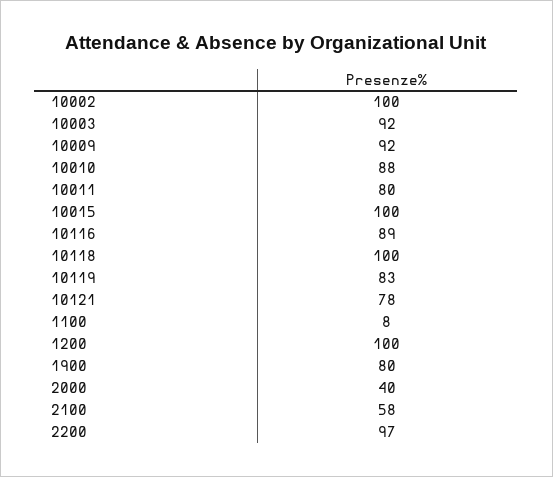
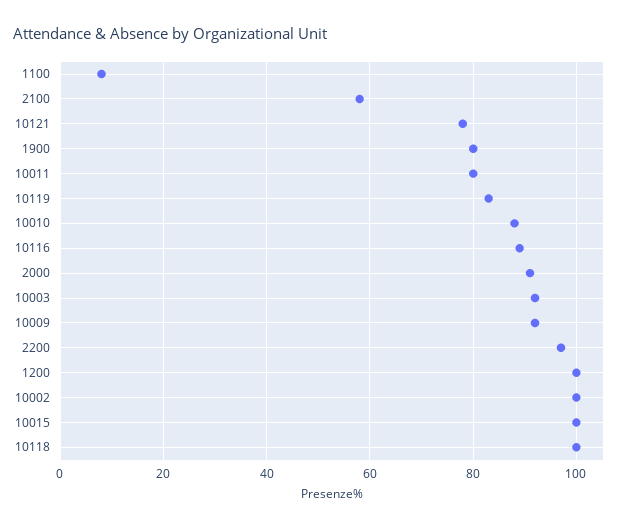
  {
    "10002": 100,
    "10003": 92,
    "10009": 92,
    "10010": 88,
    "10011": 80,
    "10015": 100,
    "10116": 89,
    "10118": 100,
    "10119": 83,
    "10121": 78,
    "1100": 8,
    "1200": 100,
    "1900": 80,
-   "2000": 40,
+   "2000": 90,
    "2100": 58,
    "2200": 97
  }

